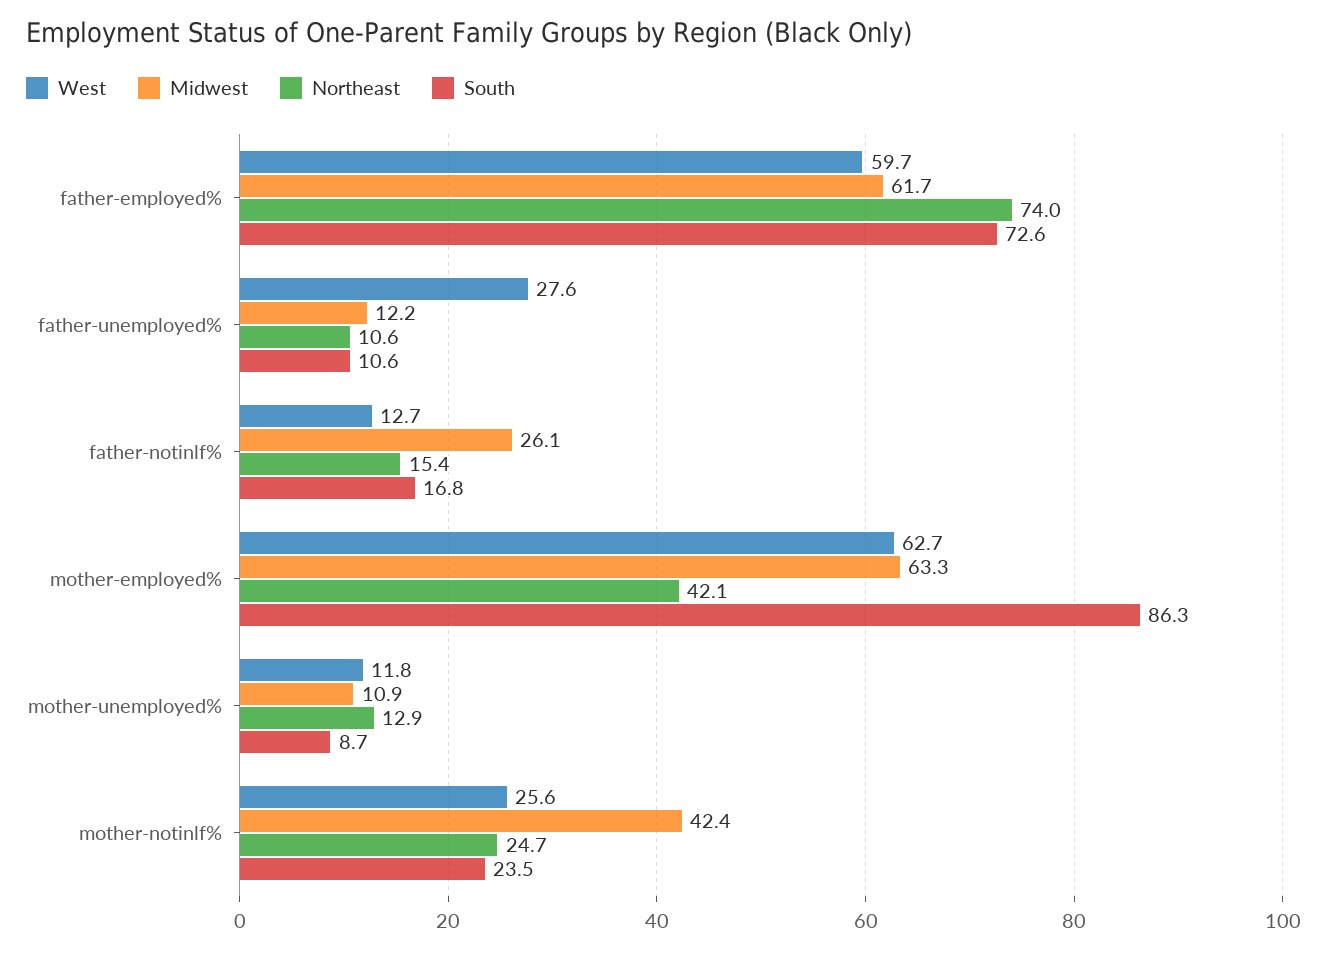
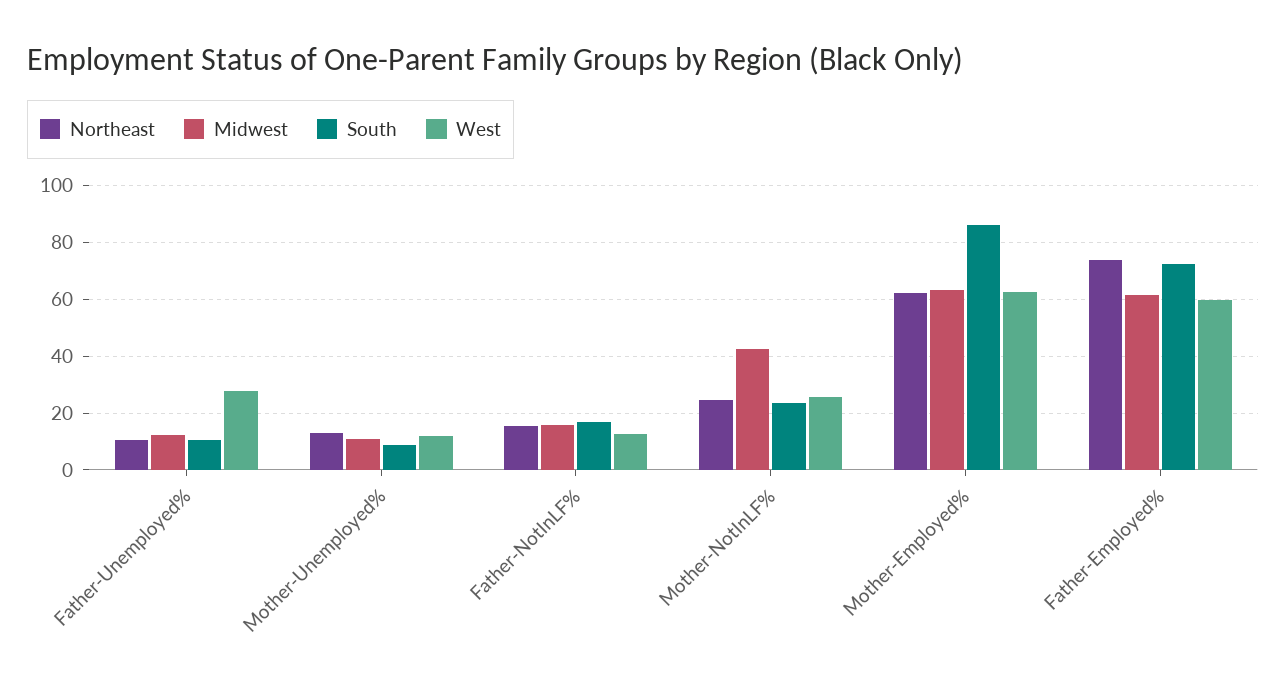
  {
    "West": {
      "father-employed%": 59.7,
      "father-unemployed%": 27.6,
      "father-notinlf%": 12.7,
      "mother-employed%": 62.7,
      "mother-unemployed%": 11.8,
      "mother-notinlf%": 25.6
    },
    "Midwest": {
      "father-employed%": 61.7,
      "father-unemployed%": 12.2,
-     "father-notinlf%": 26.1,
+     "father-notinlf%": 15,
      "mother-employed%": 63.3,
      "mother-unemployed%": 10.9,
      "mother-notinlf%": 42.4
    },
    "Northeast": {
      "father-employed%": 74,
      "father-unemployed%": 10.6,
      "father-notinlf%": 15.4,
-     "mother-employed%": 42.1,
+     "mother-employed%": 62.5,
      "mother-unemployed%": 12.9,
      "mother-notinlf%": 24.7
    },
    "South": {
      "father-employed%": 72.6,
      "father-unemployed%": 10.6,
      "father-notinlf%": 16.8,
      "mother-employed%": 86.3,
      "mother-unemployed%": 8.7,
      "mother-notinlf%": 23.5
    }
  }

